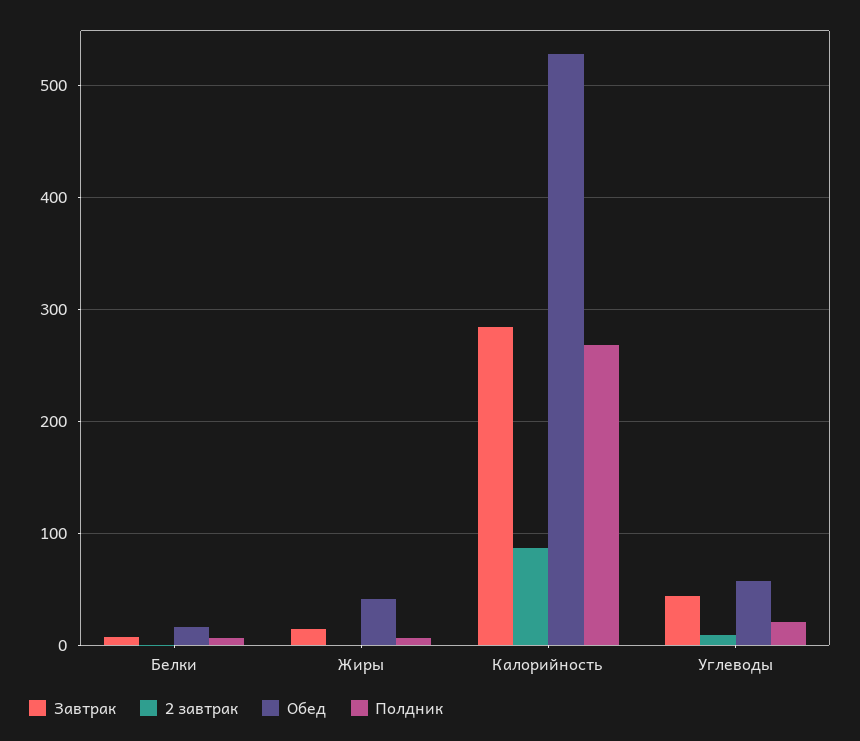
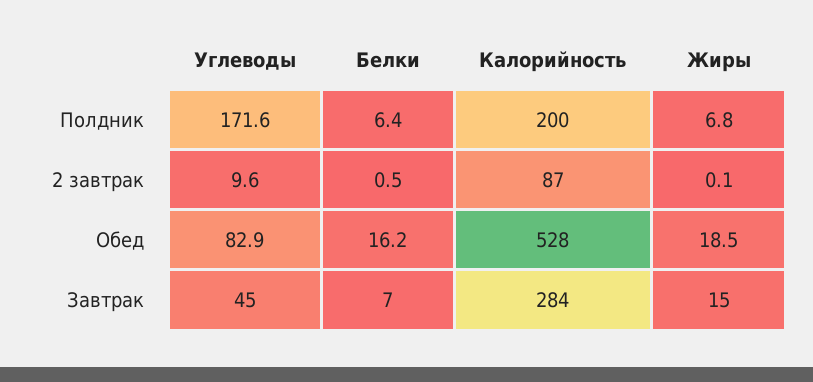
  {
    "Завтрак": {
      "Белки": 7,
      "Жиры": 15,
      "Калорийность": 284,
      "Углеводы": 45
    },
    "2 завтрак": {
      "Белки": 0.5,
      "Жиры": 0.1,
      "Калорийность": 87,
      "Углеводы": 9.6
    },
    "Обед": {
      "Белки": 16.2,
-     "Жиры": 40,
+     "Жиры": 18.5,
      "Калорийность": 528,
-     "Углеводы": 60
+     "Углеводы": 82.9
    },
    "Полдник": {
      "Белки": 6.4,
      "Жиры": 6.8,
-     "Калорийность": 270,
+     "Калорийность": 200,
-     "Углеводы": 20
+     "Углеводы": 171.6
    }
  }

